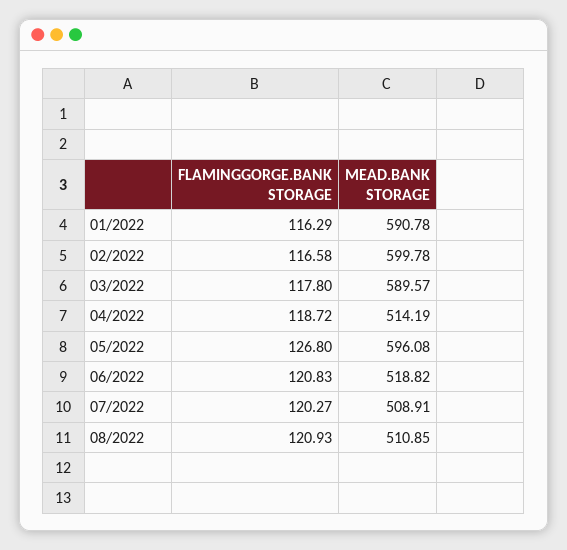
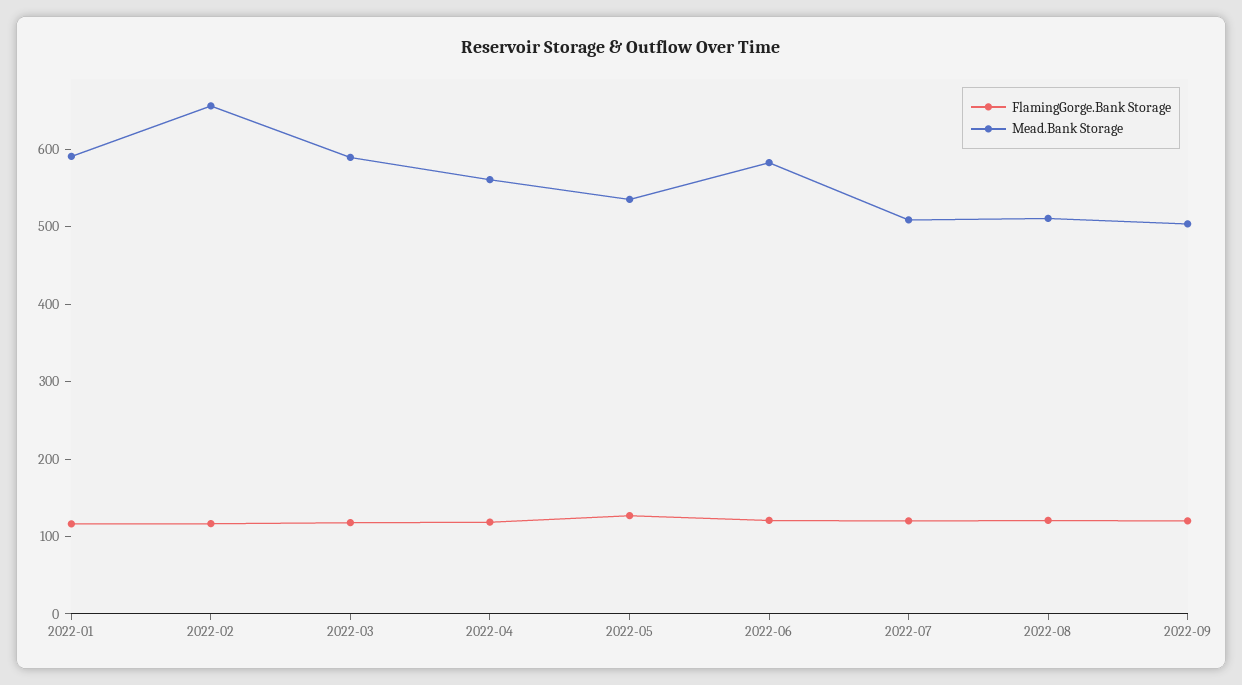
  {
    "FLAMINGGORGE.BANK STORAGE": {
      "01/2022": 116.29,
      "02/2022": 116.58,
      "03/2022": 117.8,
      "04/2022": 118.72,
      "05/2022": 126.8,
      "06/2022": 120.83,
      "07/2022": 120.27,
-     "08/2022": 120.93
+     "08/2022": 120.93,
+     "2022-09": 120
    },
    "MEAD.BANK STORAGE": {
      "01/2022": 590.78,
-     "02/2022": 599.78,
+     "02/2022": 660,
      "03/2022": 589.57,
-     "04/2022": 514.19,
+     "04/2022": 560,
-     "05/2022": 596.08,
+     "05/2022": 540,
-     "06/2022": 518.82,
+     "06/2022": 580,
      "07/2022": 508.91,
-     "08/2022": 510.85
+     "08/2022": 510.85,
+     "2022-09": 500
    }
  }

